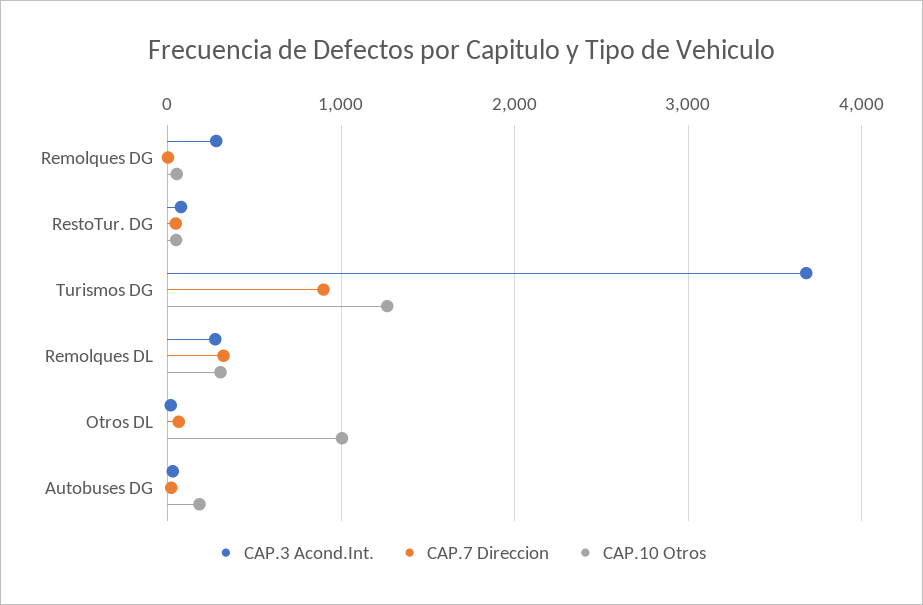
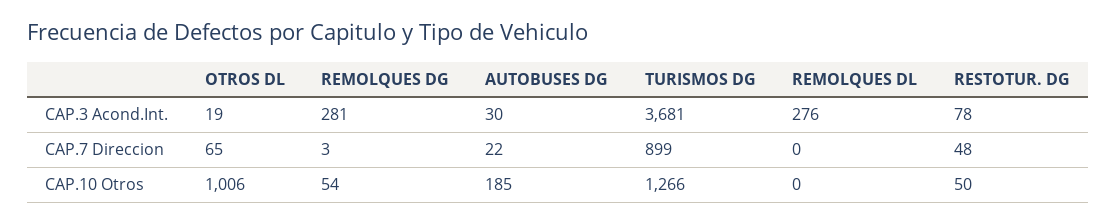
  {
    "CAP.3 Acond.Int.": {
      "Remolques DG": 281,
      "RestoTur. DG": 78,
      "Turismos DG": 3681,
      "Remolques DL": 276,
      "Otros DL": 19,
      "Autobuses DG": 30
    },
    "CAP.7 Direccion": {
      "Remolques DG": 3,
      "RestoTur. DG": 48,
      "Turismos DG": 899,
-     "Remolques DL": 300,
+     "Remolques DL": 0,
      "Otros DL": 65,
      "Autobuses DG": 22
    },
    "CAP.10 Otros": {
      "Remolques DG": 54,
      "RestoTur. DG": 50,
      "Turismos DG": 1266,
-     "Remolques DL": 300,
+     "Remolques DL": 0,
      "Otros DL": 1006,
      "Autobuses DG": 185
    }
  }

